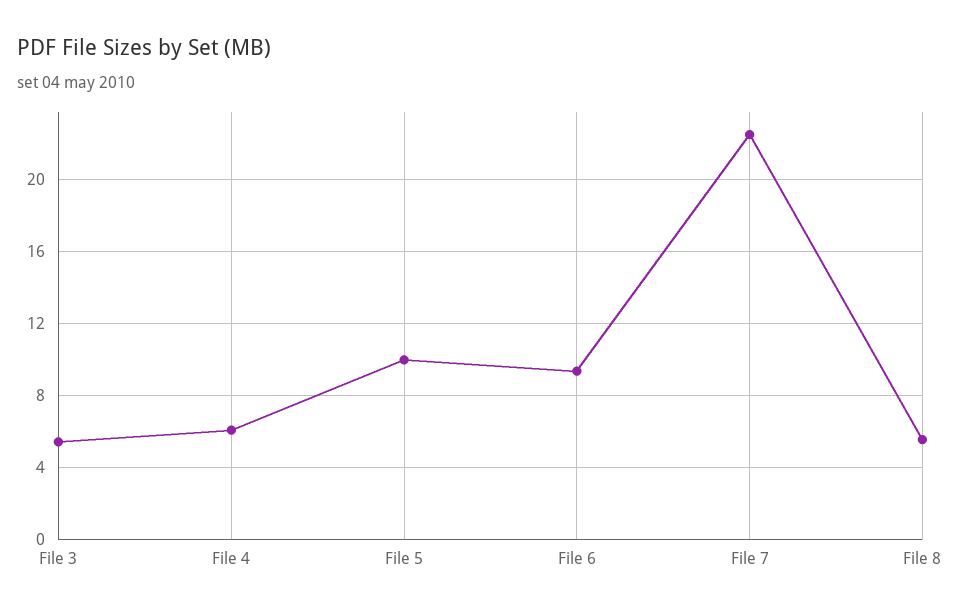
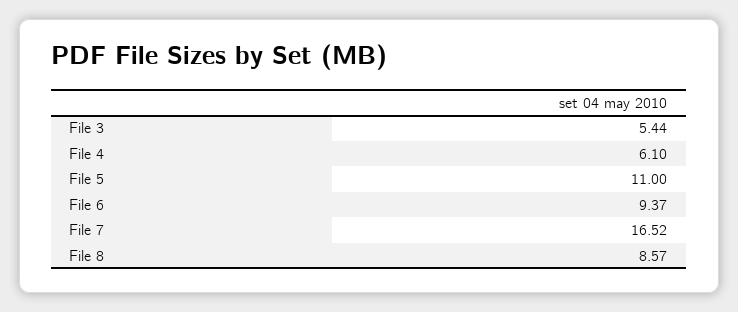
  {
    "File 3": 5.44,
    "File 4": 6.1,
-   "File 5": 10,
+   "File 5": 11,
    "File 6": 9.37,
-   "File 7": 22.5,
+   "File 7": 16.52,
-   "File 8": 5.5
+   "File 8": 8.57
  }

